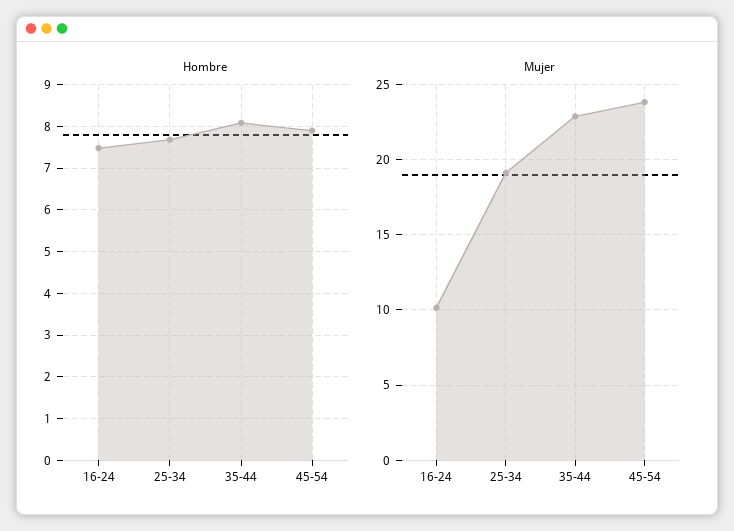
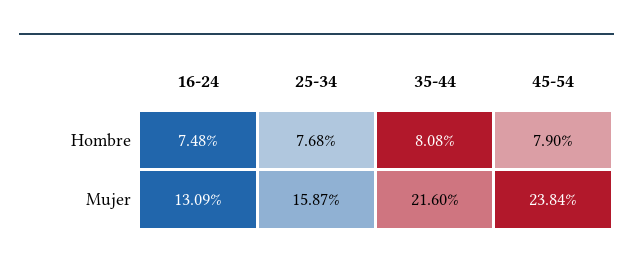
  {
    "Hombre": {
      "16-24": 7.48,
      "25-34": 7.68,
      "35-44": 8.08,
      "45-54": 7.9
    },
    "Mujer": {
-     "16-24": 10,
+     "16-24": 13.09,
-     "25-34": 19,
+     "25-34": 15.87,
-     "35-44": 23,
+     "35-44": 21.6,
      "45-54": 23.84
    }
  }

